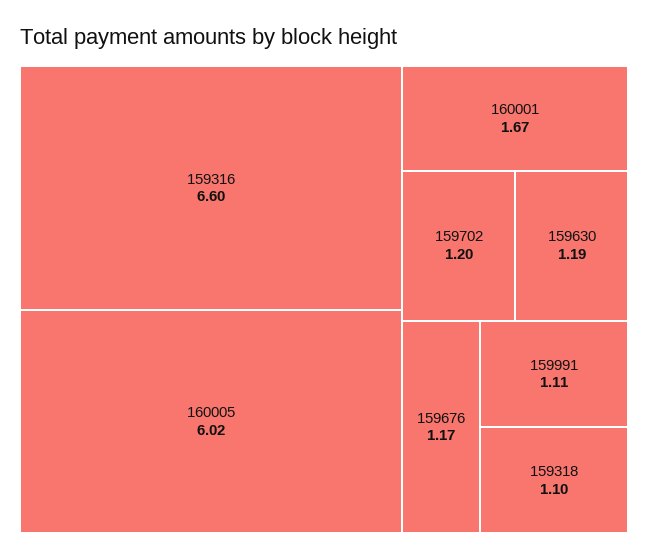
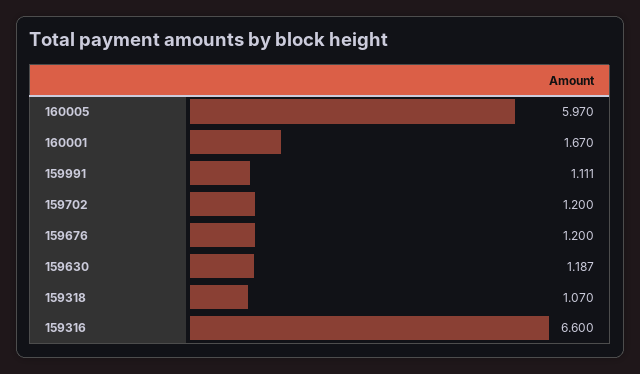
  {
    "159316": 6.6,
-   "160005": 6.02,
+   "160005": 5.97,
    "160001": 1.67,
    "159702": 1.2,
    "159630": 1.187,
-   "159676": 1.17,
+   "159676": 1.2,
    "159991": 1.111,
-   "159318": 1.1
+   "159318": 1.07
  }

